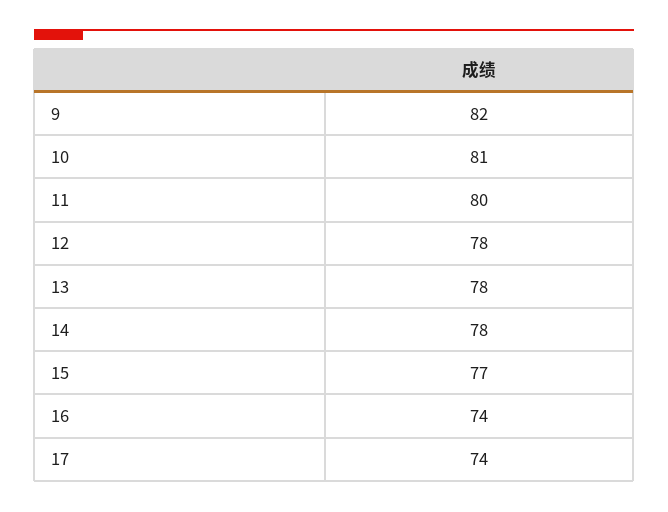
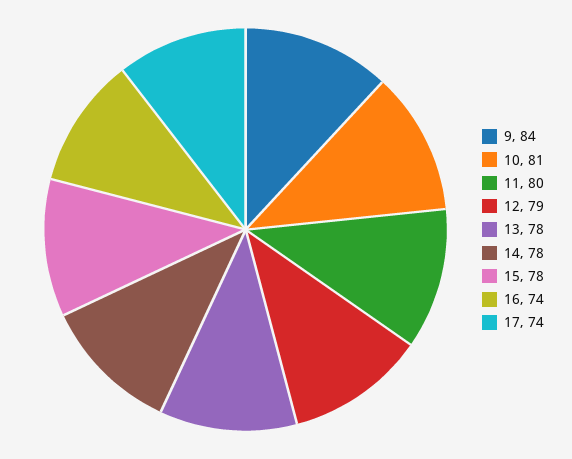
  {
-   "9": 82,
+   "9": 84,
    "10": 81,
    "11": 80,
-   "12": 78,
+   "12": 79,
    "13": 78,
    "14": 78,
-   "15": 77,
+   "15": 78,
    "16": 74,
    "17": 74
  }

